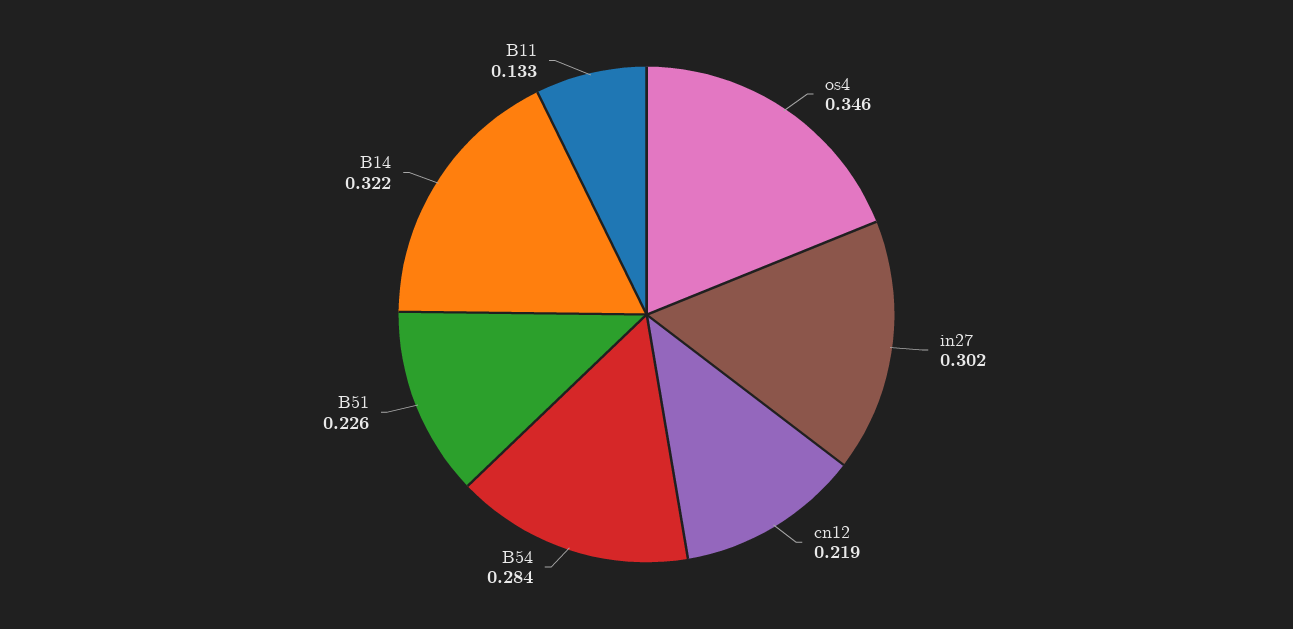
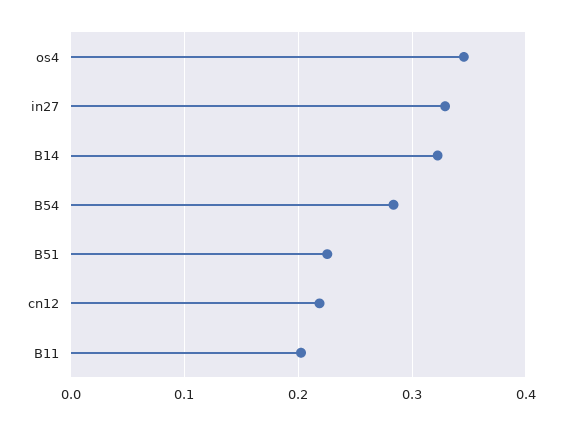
  {
    "os4": 0.346,
-   "in27": 0.302,
+   "in27": 0.33,
    "cn12": 0.219,
    "B54": 0.284,
    "B51": 0.226,
    "B14": 0.322,
-   "B11": 0.133
+   "B11": 0.2
  }

